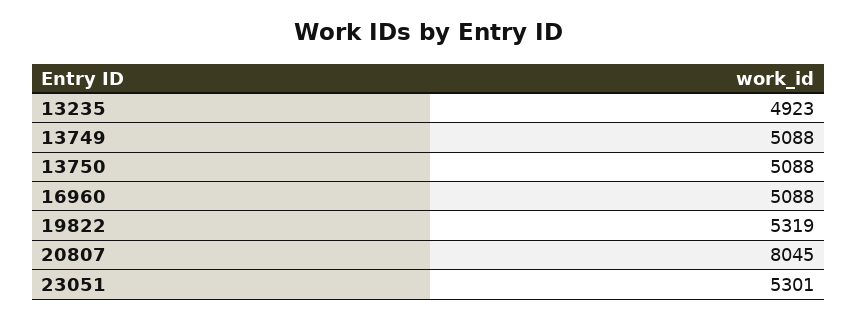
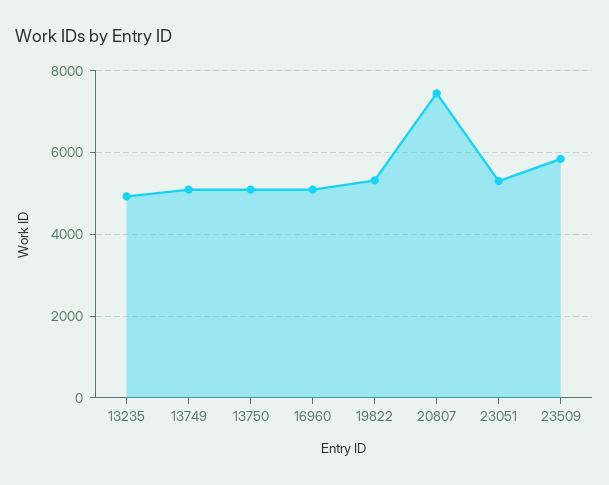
  {
    "13235": 4923,
    "13749": 5088,
    "13750": 5088,
    "16960": 5088,
    "19822": 5319,
-   "20807": 8045,
+   "20807": 7400,
-   "23051": 5301
+   "23051": 5301,
+   "23509": 5800
  }

